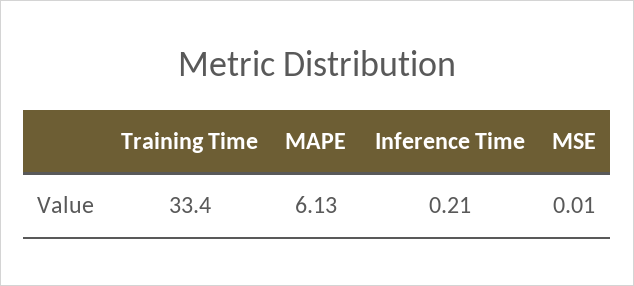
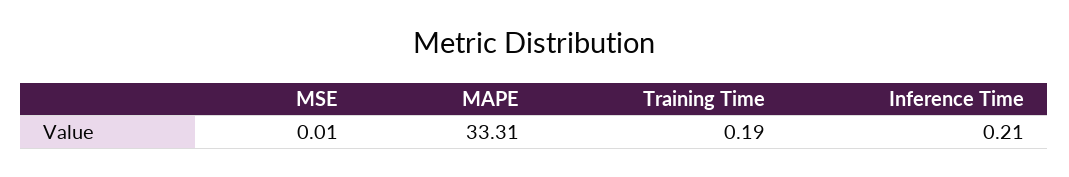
  {
-   "Training Time": 33.4,
+   "Training Time": 0.19,
-   "MAPE": 6.13,
+   "MAPE": 33.31,
    "Inference Time": 0.21,
    "MSE": 0.01
  }

